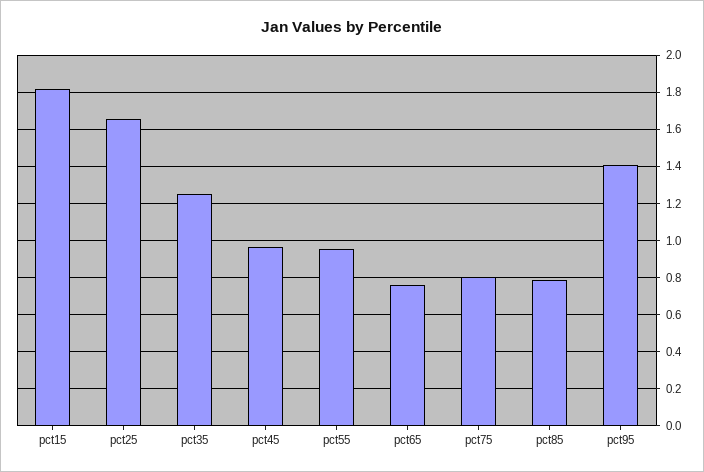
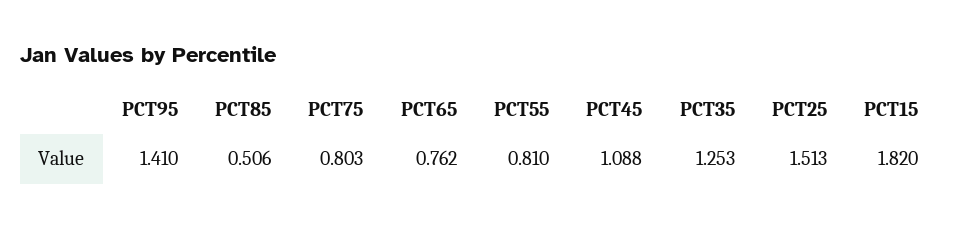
  {
    "pct15": 1.82,
-   "pct25": 1.65,
+   "pct25": 1.513,
    "pct35": 1.253,
-   "pct45": 0.95,
+   "pct45": 1.088,
-   "pct55": 0.95,
+   "pct55": 0.81,
    "pct65": 0.762,
    "pct75": 0.803,
-   "pct85": 0.8,
+   "pct85": 0.506,
    "pct95": 1.41
  }

